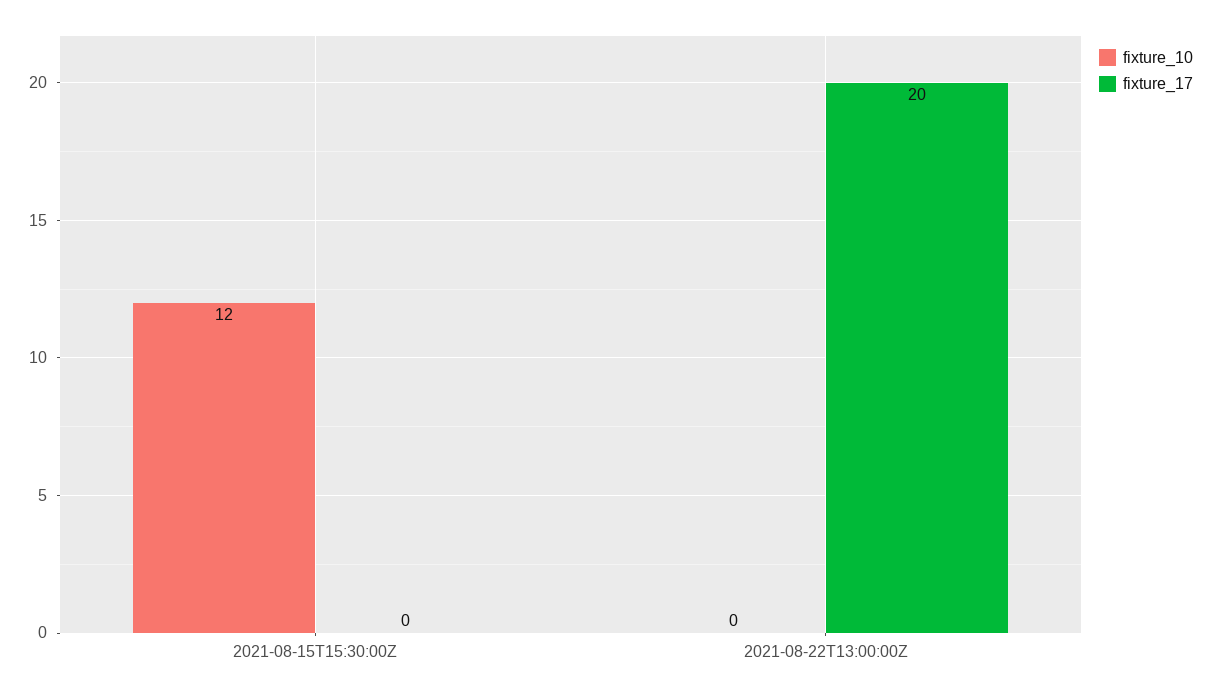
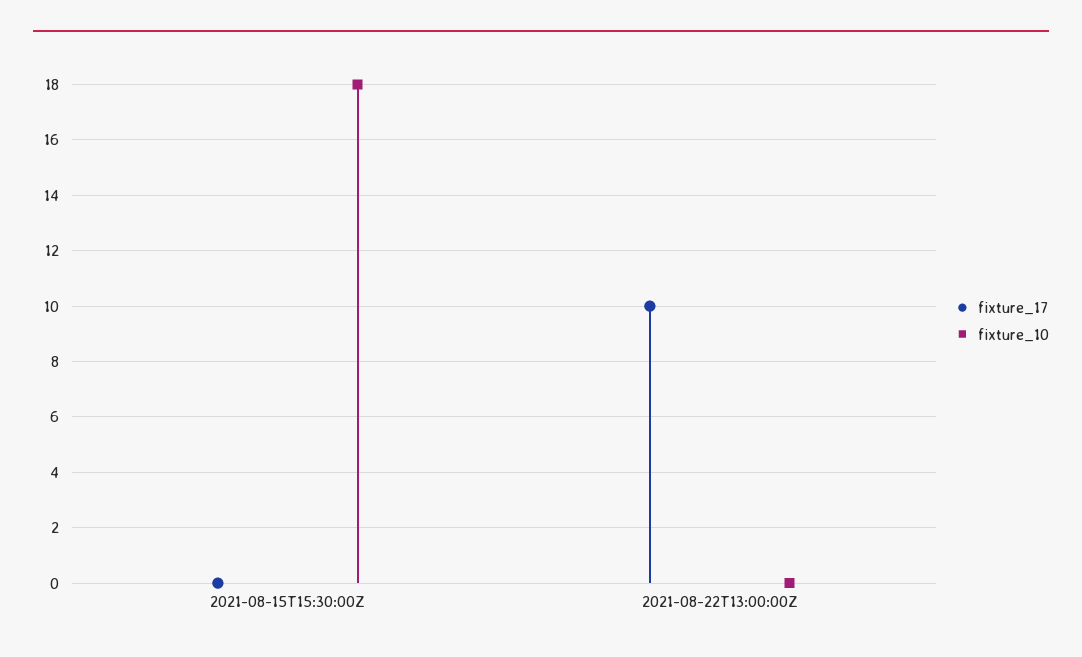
  {
    "fixture_10": {
-     "2021-08-15T15:30:00Z": 12,
+     "2021-08-15T15:30:00Z": 18,
      "2021-08-22T13:00:00Z": 0
    },
    "fixture_17": {
      "2021-08-15T15:30:00Z": 0,
-     "2021-08-22T13:00:00Z": 20
+     "2021-08-22T13:00:00Z": 10
    }
  }

